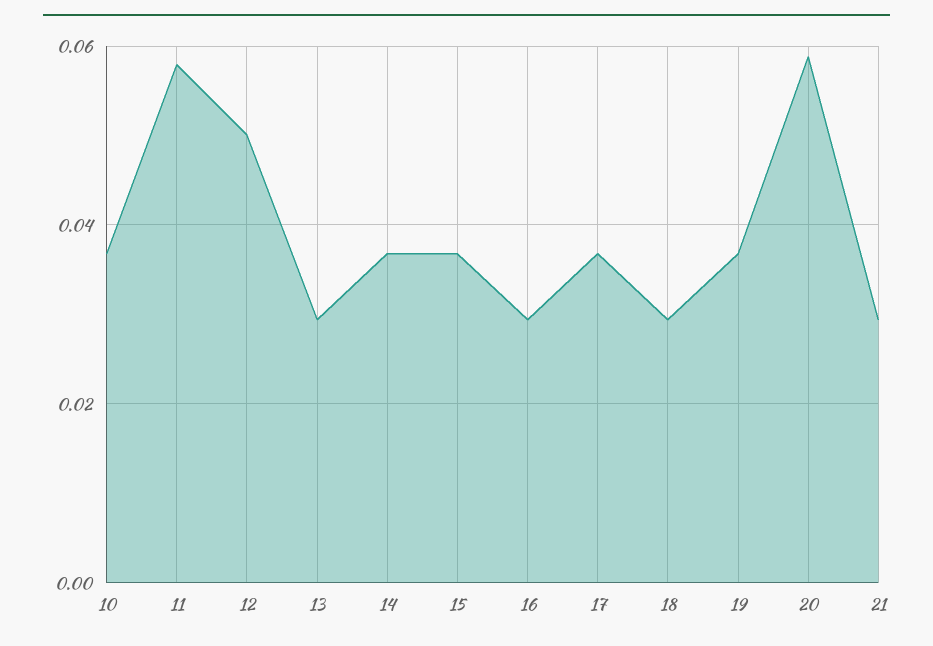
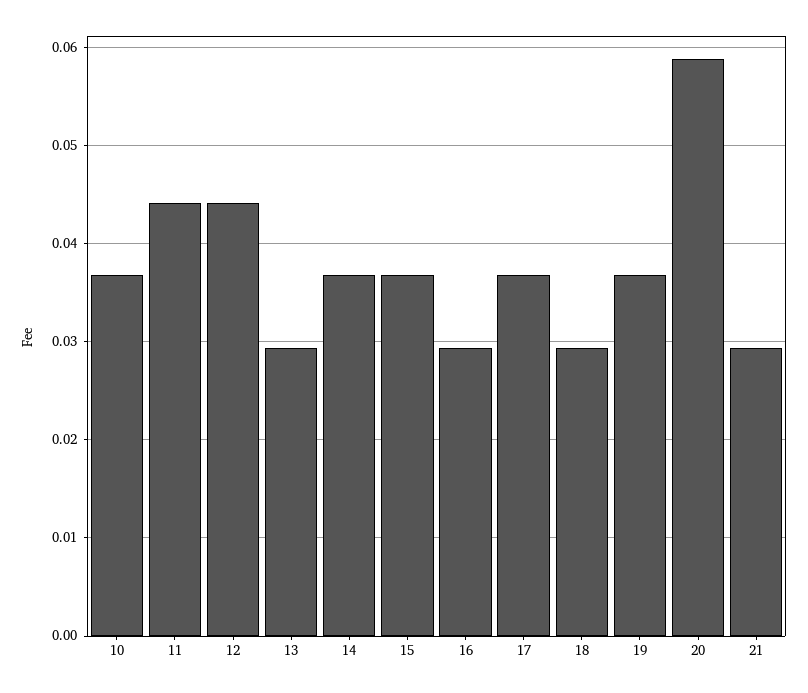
  {
    "10": 0.037,
-   "11": 0.058,
+   "11": 0.044,
-   "12": 0.05,
+   "12": 0.044,
    "13": 0.029,
    "14": 0.037,
    "15": 0.037,
    "16": 0.029,
    "17": 0.037,
    "18": 0.029,
    "19": 0.037,
    "20": 0.059,
    "21": 0.029
  }

